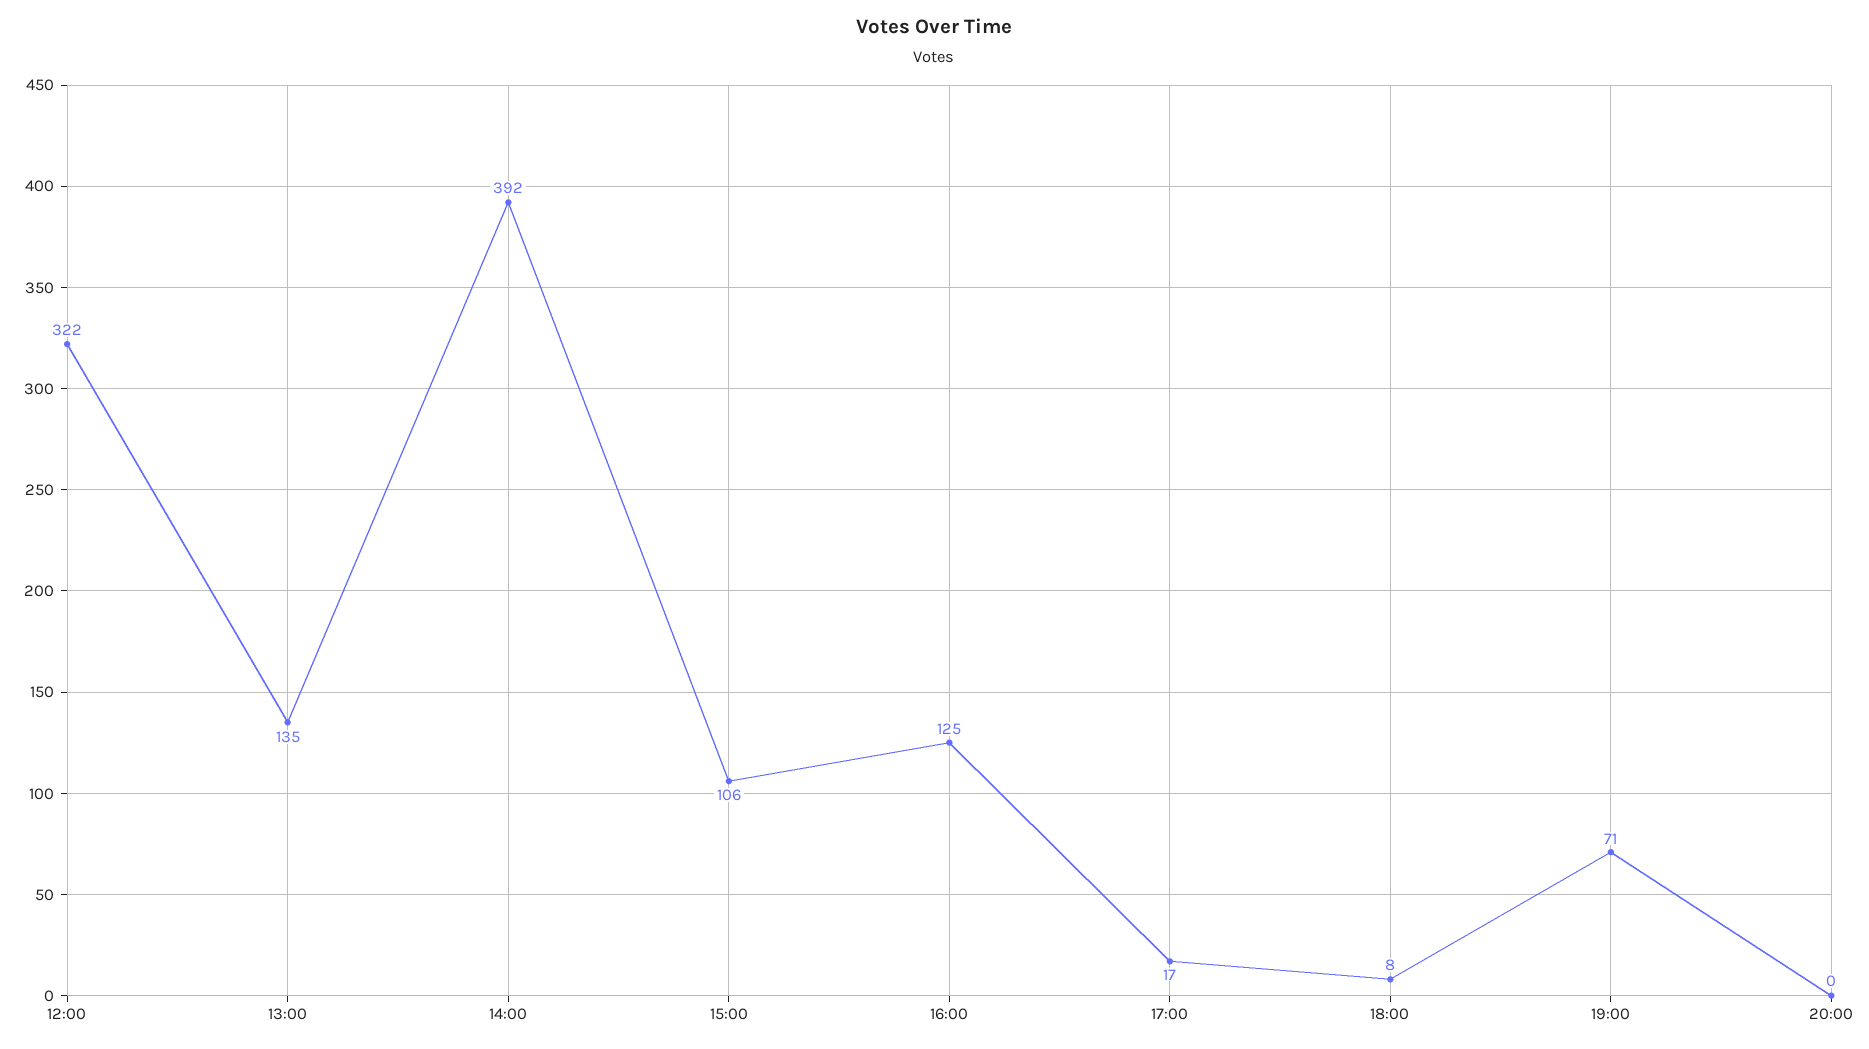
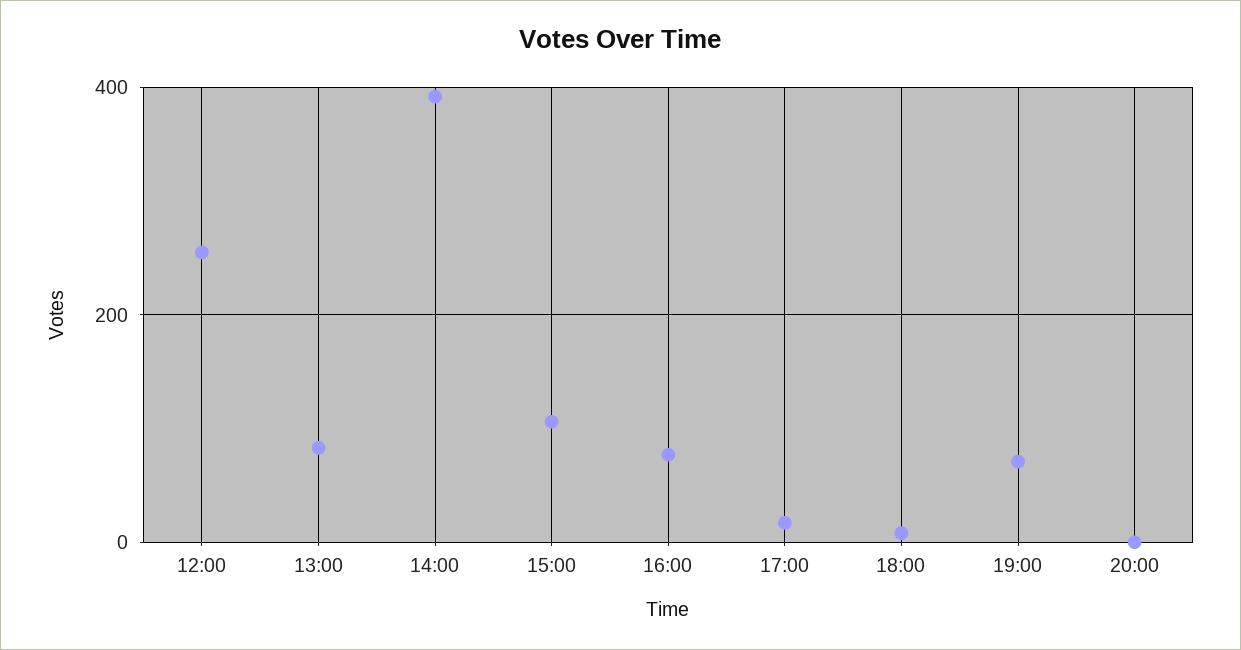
  {
-   "12:00": 322,
+   "12:00": 260,
-   "13:00": 135,
+   "13:00": 80,
    "14:00": 392,
    "15:00": 106,
-   "16:00": 125,
+   "16:00": 80,
    "17:00": 17,
    "18:00": 8,
    "19:00": 71,
    "20:00": 0
  }

